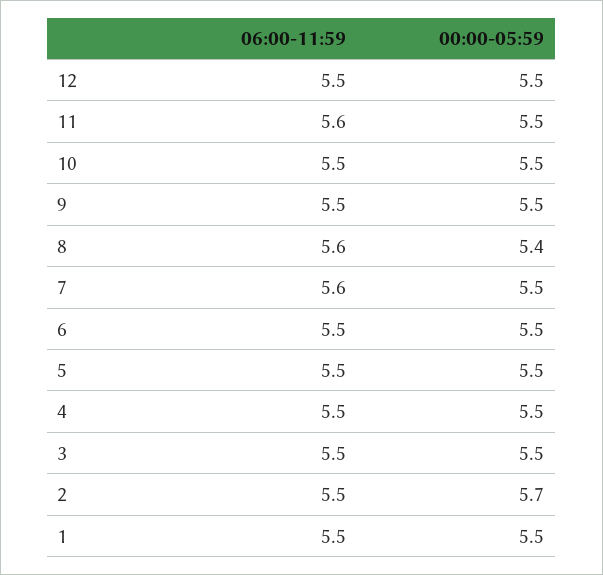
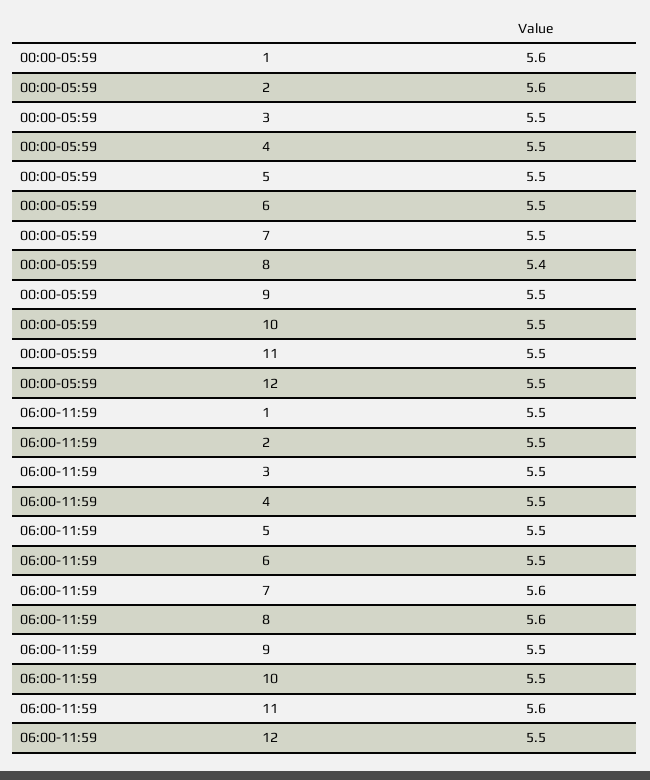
  {
    "06:00-11:59": {
      "12": 5.5,
      "11": 5.6,
      "10": 5.5,
      "9": 5.5,
      "8": 5.6,
      "7": 5.6,
      "6": 5.5,
      "5": 5.5,
      "4": 5.5,
      "3": 5.5,
      "2": 5.5,
      "1": 5.5
    },
    "00:00-05:59": {
      "12": 5.5,
      "11": 5.5,
      "10": 5.5,
      "9": 5.5,
      "8": 5.4,
      "7": 5.5,
      "6": 5.5,
      "5": 5.5,
      "4": 5.5,
      "3": 5.5,
-     "2": 5.7,
+     "2": 5.6,
-     "1": 5.5
+     "1": 5.6
    }
  }

